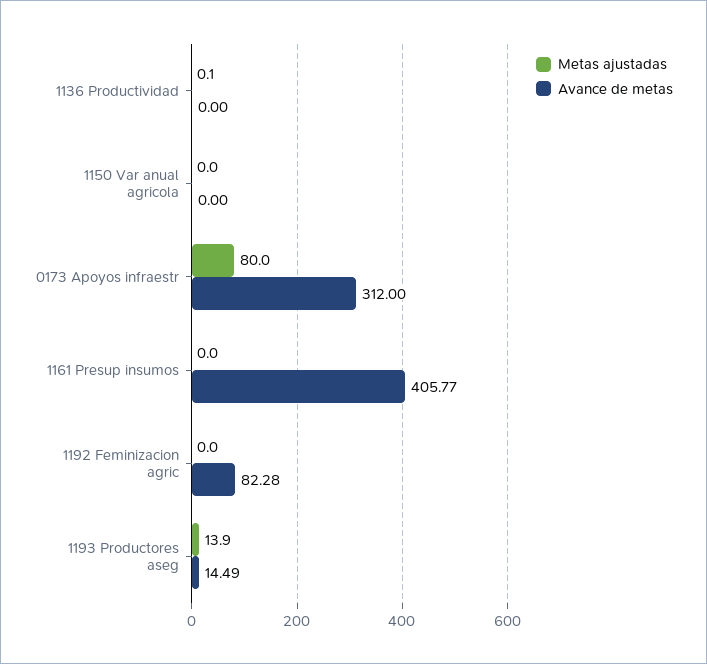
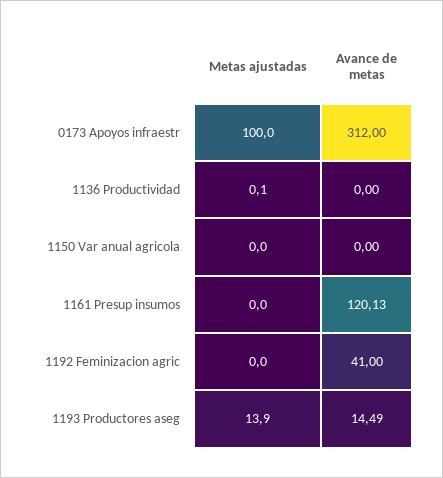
  {
    "Metas ajustadas": {
      "1136 Productividad": 0.1,
      "1150 Var anual agricola": 0,
-     "0173 Apoyos infraestr": 80,
+     "0173 Apoyos infraestr": 100,
      "1161 Presup insumos": 0,
      "1192 Feminizacion agric": 0,
      "1193 Productores aseg": 13.9
    },
    "Avance de metas": {
      "1136 Productividad": 0,
      "1150 Var anual agricola": 0,
      "0173 Apoyos infraestr": 312,
-     "1161 Presup insumos": 405.77,
+     "1161 Presup insumos": 120.13,
-     "1192 Feminizacion agric": 82.28,
+     "1192 Feminizacion agric": 41,
      "1193 Productores aseg": 14.49
    }
  }

